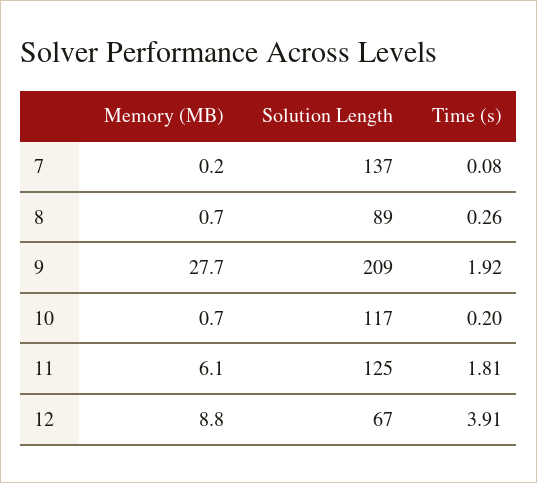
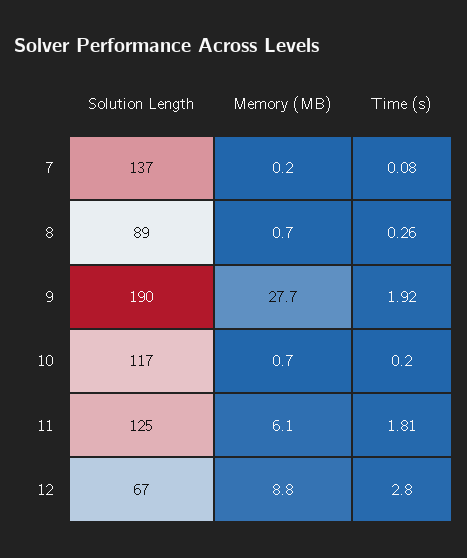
  {
    "Memory (MB)": {
      "7": 0.2,
      "8": 0.7,
      "9": 27.7,
      "10": 0.7,
      "11": 6.1,
      "12": 8.8
    },
    "Solution Length": {
      "7": 137,
      "8": 89,
-     "9": 209,
+     "9": 190,
      "10": 117,
      "11": 125,
      "12": 67
    },
    "Time (s)": {
      "7": 0.08,
      "8": 0.26,
      "9": 1.92,
      "10": 0.2,
      "11": 1.81,
-     "12": 3.91
+     "12": 2.8
    }
  }

